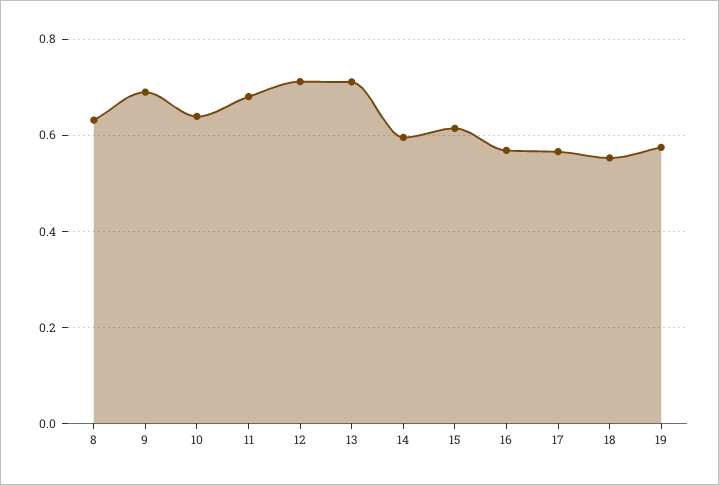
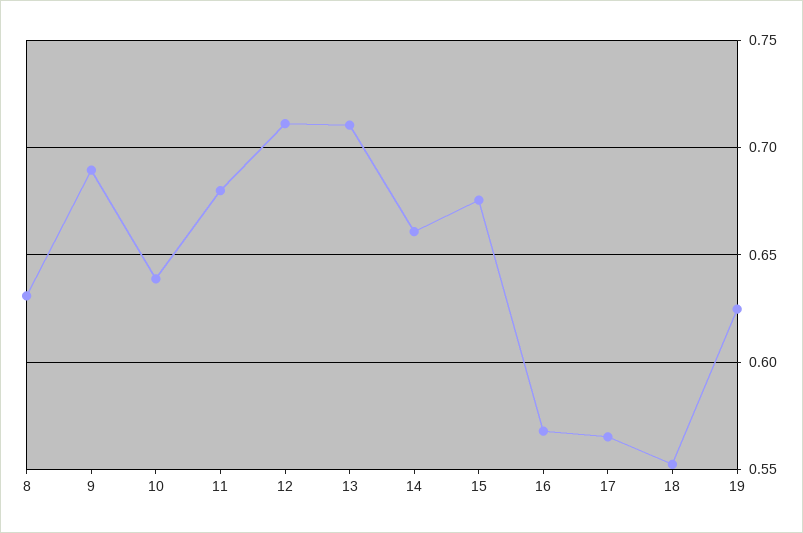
  {
    "8": 0.63,
    "9": 0.69,
    "10": 0.64,
    "11": 0.68,
    "12": 0.71,
    "13": 0.71,
-   "14": 0.6,
+   "14": 0.66,
-   "15": 0.62,
+   "15": 0.675,
    "16": 0.57,
    "17": 0.565,
    "18": 0.555,
-   "19": 0.58
+   "19": 0.625
  }

